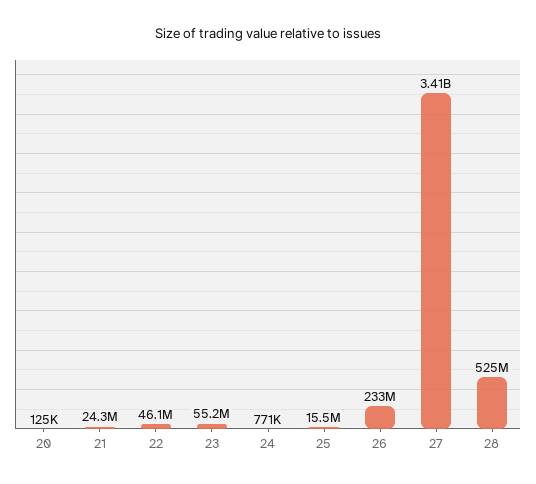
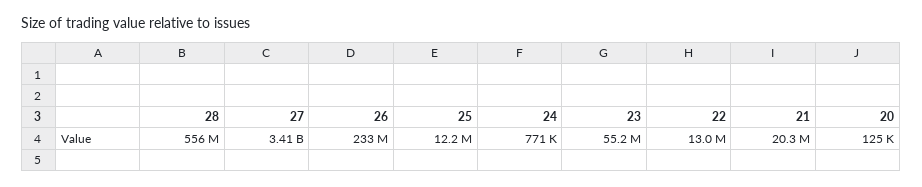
  {
    "20": 125000,
-   "21": 24300000,
+   "21": 20300000,
-   "22": 46100000,
+   "22": 13000000,
    "23": 55200000,
    "24": 771000,
-   "25": 15500000,
+   "25": 12200000,
    "26": 233000000,
    "27": 3410000000,
-   "28": 525000000
+   "28": 556000000
  }

